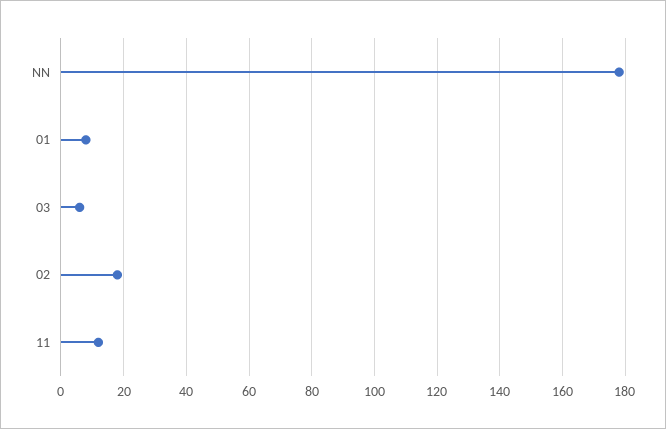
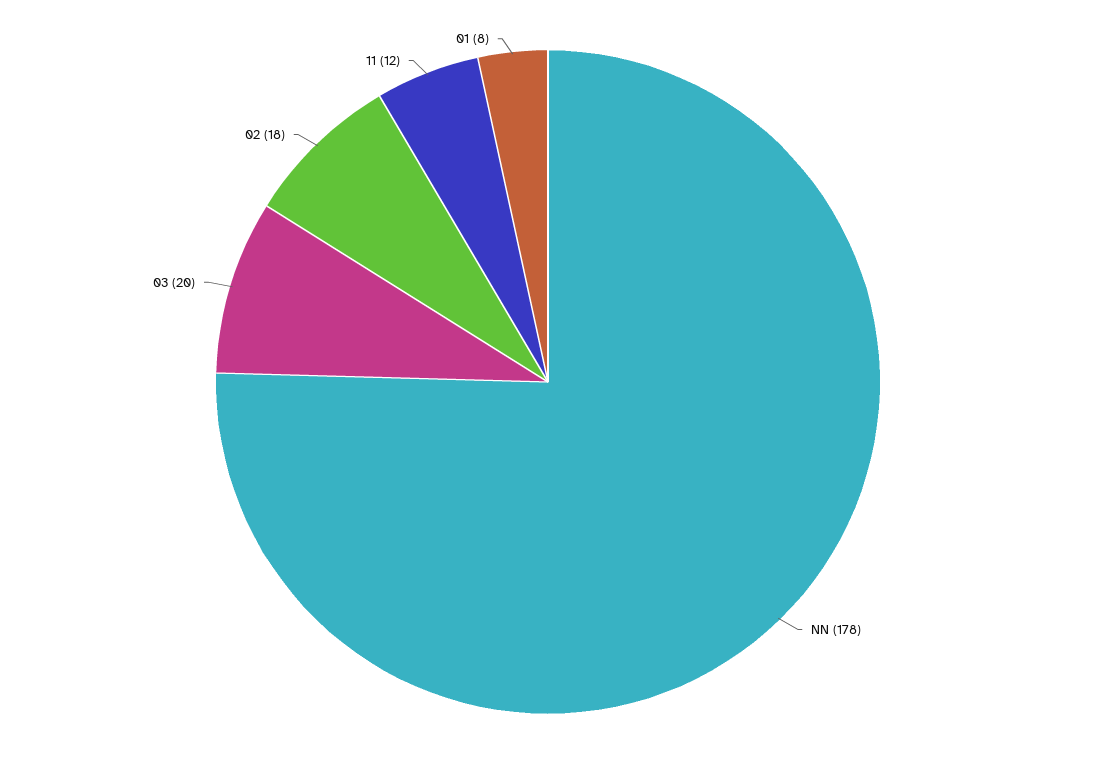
  {
    "NN": 178,
    "01": 8,
-   "03": 5,
+   "03": 20,
    "02": 18,
    "11": 12
  }

